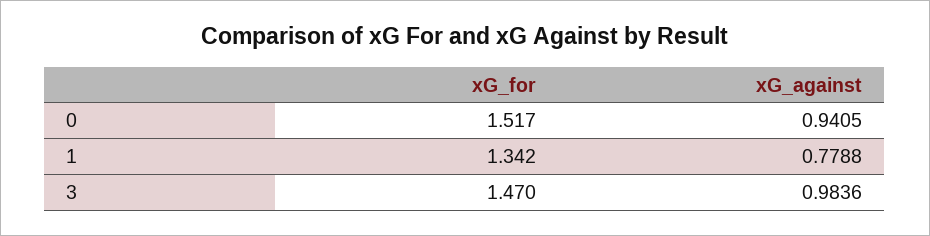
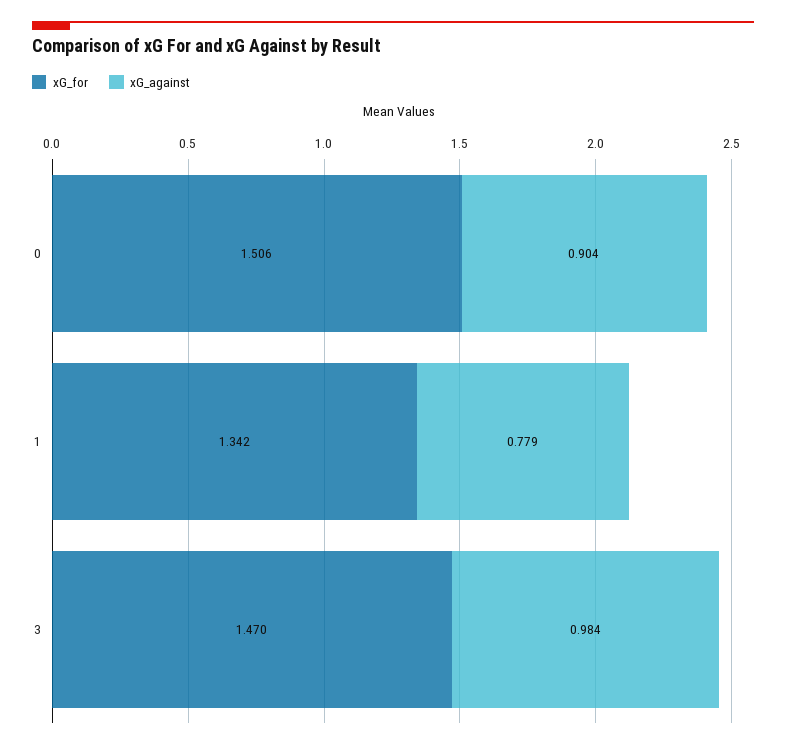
  {
    "xG_for": {
-     "0": 1.517,
+     "0": 1.506,
      "1": 1.342,
      "3": 1.47
    },
    "xG_against": {
-     "0": 0.9405,
+     "0": 0.904,
      "1": 0.7788,
      "3": 0.9836
    }
  }

